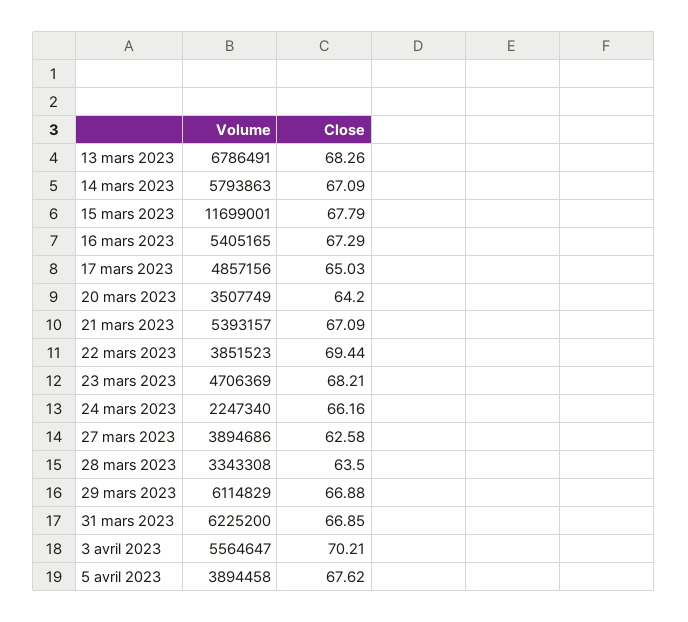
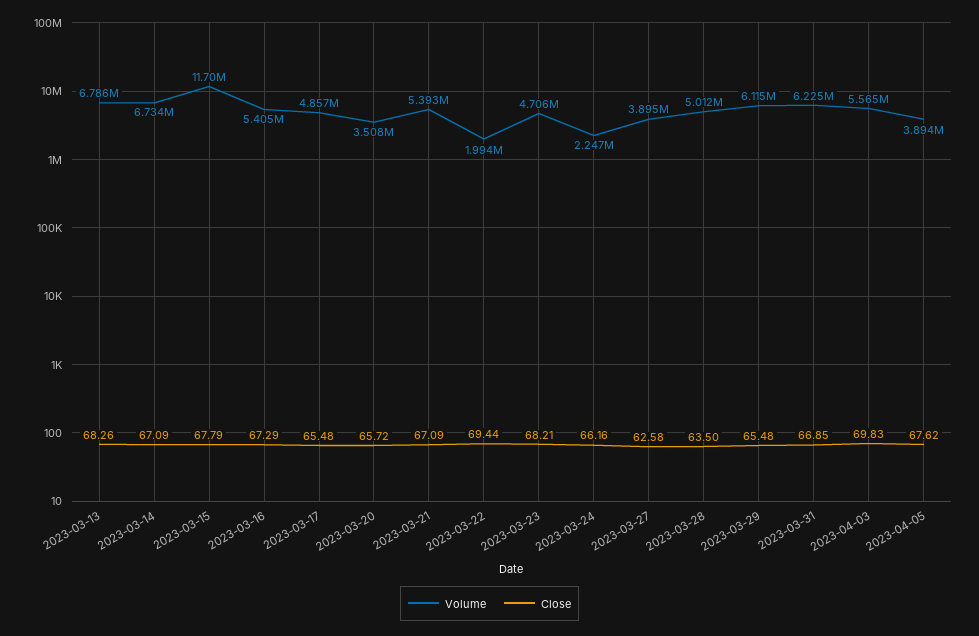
  {
    "Volume": {
      "13 mars 2023": 6786491,
-     "14 mars 2023": 5793863,
+     "14 mars 2023": 6734000,
      "15 mars 2023": 11699001,
      "16 mars 2023": 5405165,
      "17 mars 2023": 4857156,
      "20 mars 2023": 3507749,
      "21 mars 2023": 5393157,
-     "22 mars 2023": 3851523,
+     "22 mars 2023": 1994000,
      "23 mars 2023": 4706369,
      "24 mars 2023": 2247340,
      "27 mars 2023": 3894686,
-     "28 mars 2023": 3343308,
+     "28 mars 2023": 5012000,
      "29 mars 2023": 6114829,
      "31 mars 2023": 6225200,
      "3 avril 2023": 5564647,
      "5 avril 2023": 3894458
    },
    "Close": {
      "13 mars 2023": 68.26,
      "14 mars 2023": 67.09,
      "15 mars 2023": 67.79,
      "16 mars 2023": 67.29,
-     "17 mars 2023": 65.03,
+     "17 mars 2023": 65.48,
-     "20 mars 2023": 64.2,
+     "20 mars 2023": 65.72,
      "21 mars 2023": 67.09,
      "22 mars 2023": 69.44,
      "23 mars 2023": 68.21,
      "24 mars 2023": 66.16,
      "27 mars 2023": 62.58,
      "28 mars 2023": 63.5,
-     "29 mars 2023": 66.88,
+     "29 mars 2023": 65.48,
      "31 mars 2023": 66.85,
-     "3 avril 2023": 70.21,
+     "3 avril 2023": 69.83,
      "5 avril 2023": 67.62
    }
  }

